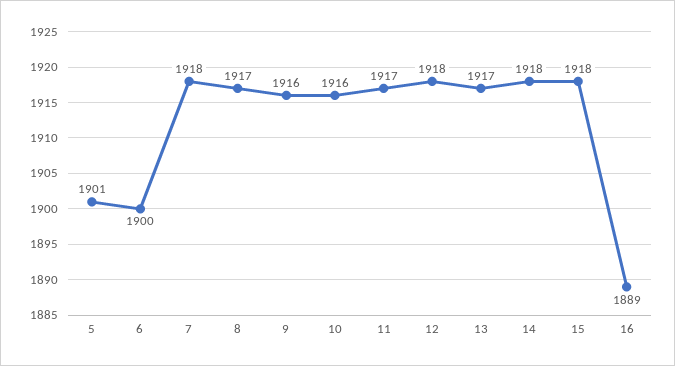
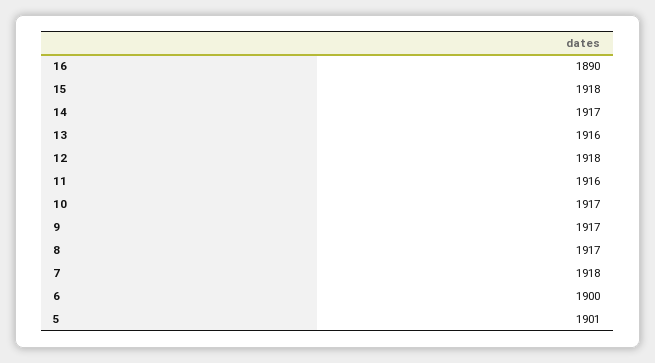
  {
    "5": 1901,
    "6": 1900,
    "7": 1918,
    "8": 1917,
-   "9": 1916,
+   "9": 1917,
-   "10": 1916,
+   "10": 1917,
-   "11": 1917,
+   "11": 1916,
    "12": 1918,
-   "13": 1917,
+   "13": 1916,
-   "14": 1918,
+   "14": 1917,
    "15": 1918,
-   "16": 1889
+   "16": 1890
  }

